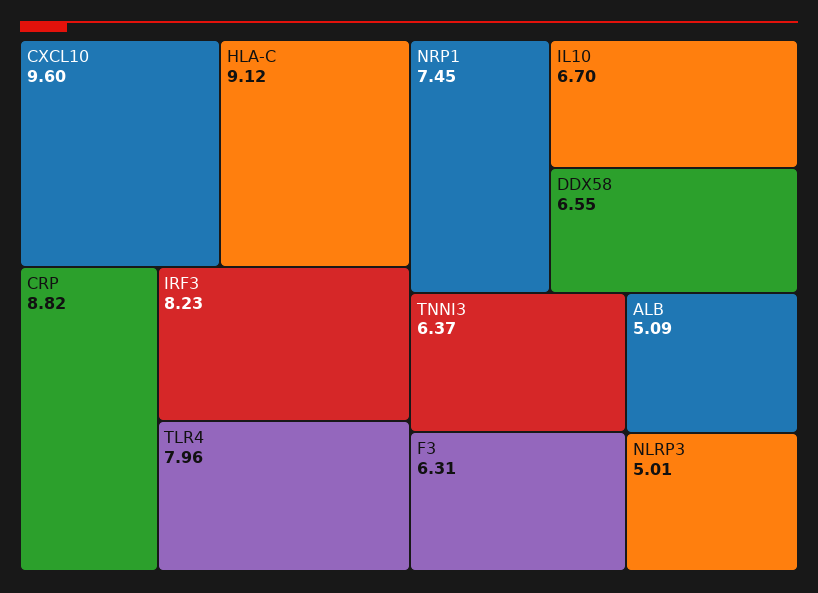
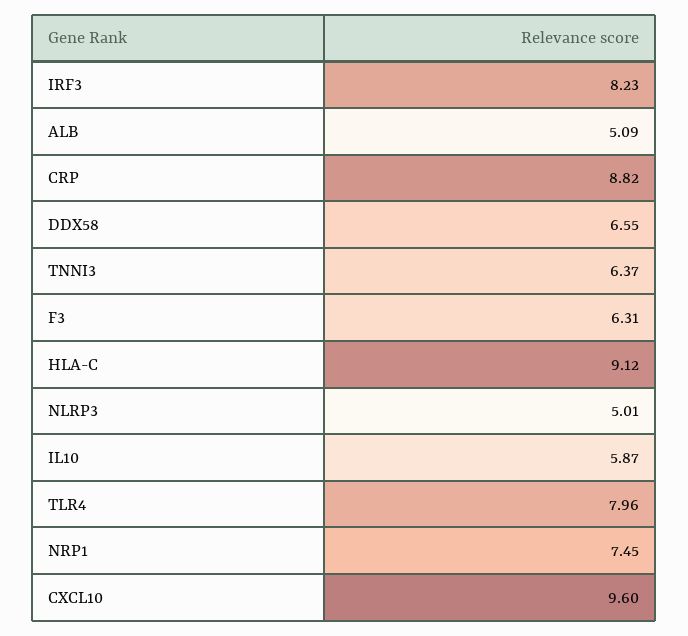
  {
    "CXCL10": 9.6,
    "HLA-C": 9.12,
    "CRP": 8.82,
    "IRF3": 8.23,
    "TLR4": 7.96,
    "NRP1": 7.45,
-   "IL10": 6.7,
+   "IL10": 5.87,
    "DDX58": 6.55,
    "TNNI3": 6.37,
    "F3": 6.31,
    "ALB": 5.09,
    "NLRP3": 5.01
  }

